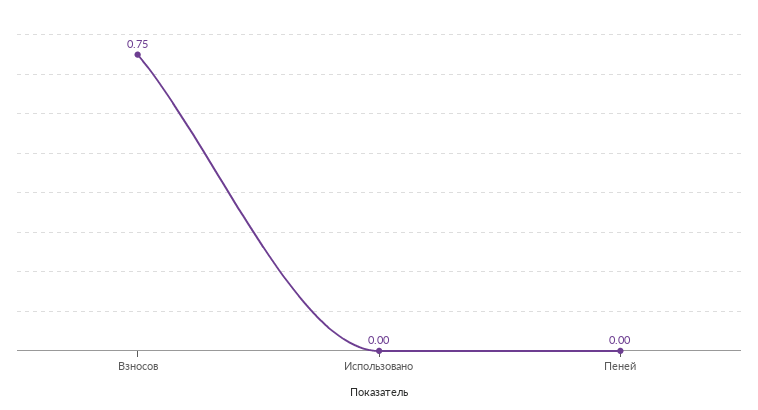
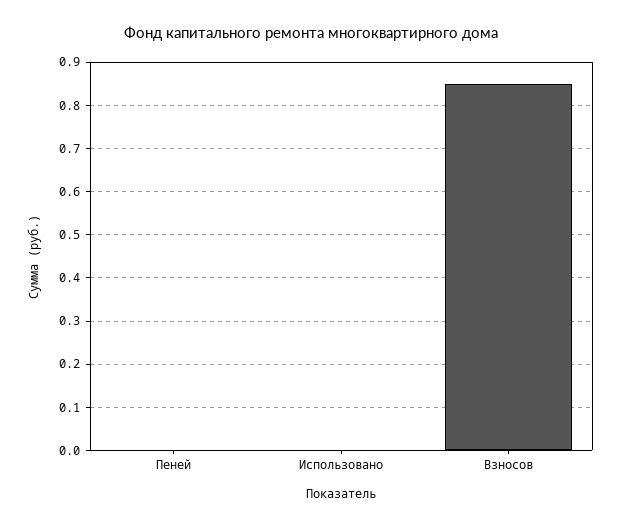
  {
-   "Взносов": 0.75,
+   "Взносов": 0.85,
    "Использовано": 0,
    "Пеней": 0
  }

